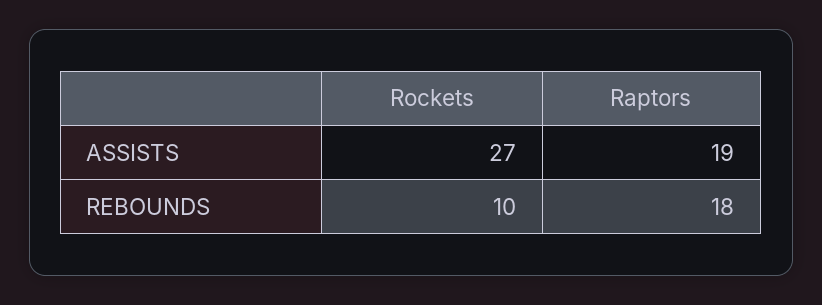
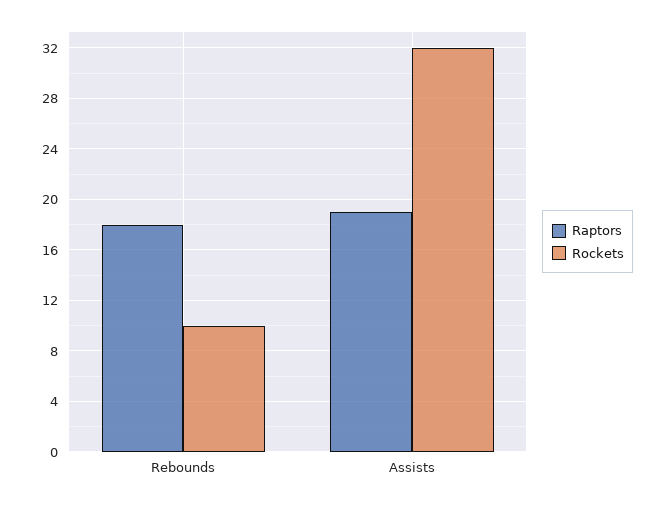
  {
    "Rockets": {
-     "ASSISTS": 27,
+     "ASSISTS": 32,
      "REBOUNDS": 10
    },
    "Raptors": {
      "ASSISTS": 19,
      "REBOUNDS": 18
    }
  }

